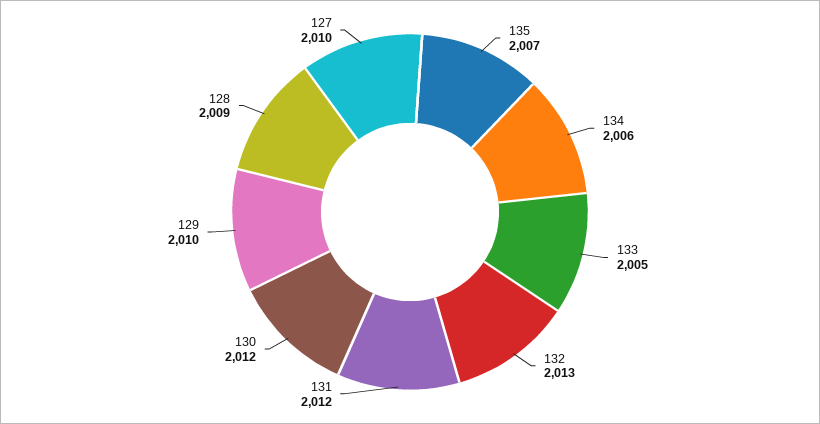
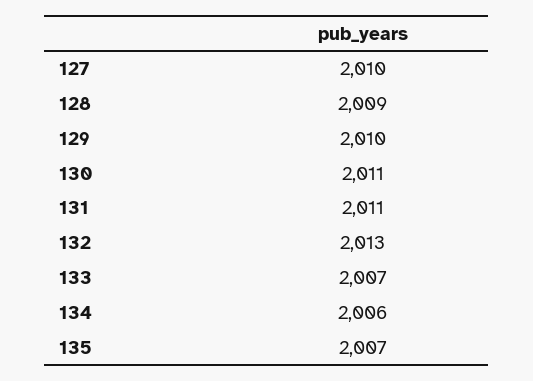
  {
    "135": 2007,
    "134": 2006,
-   "133": 2005,
+   "133": 2007,
    "132": 2013,
-   "131": 2012,
+   "131": 2011,
-   "130": 2012,
+   "130": 2011,
    "129": 2010,
    "128": 2009,
    "127": 2010
  }

